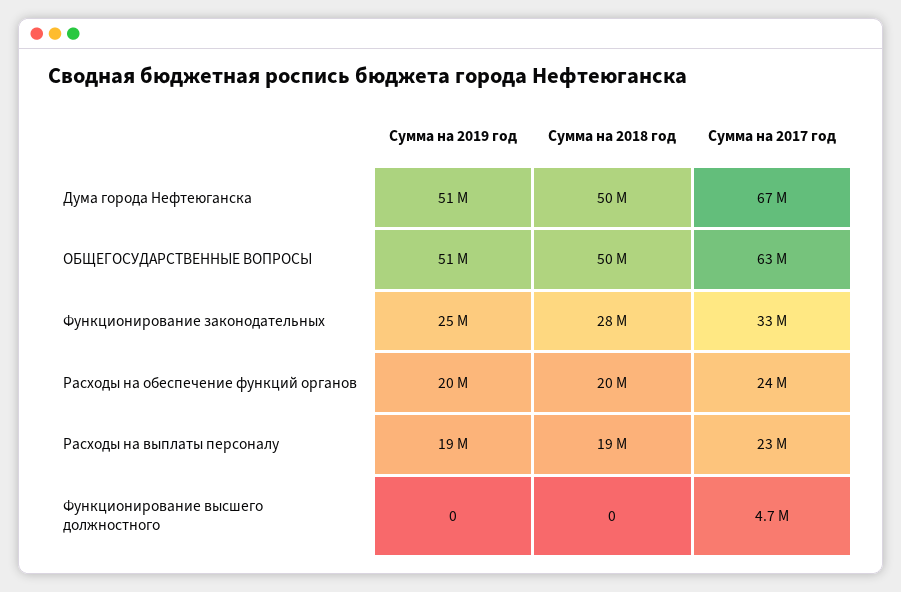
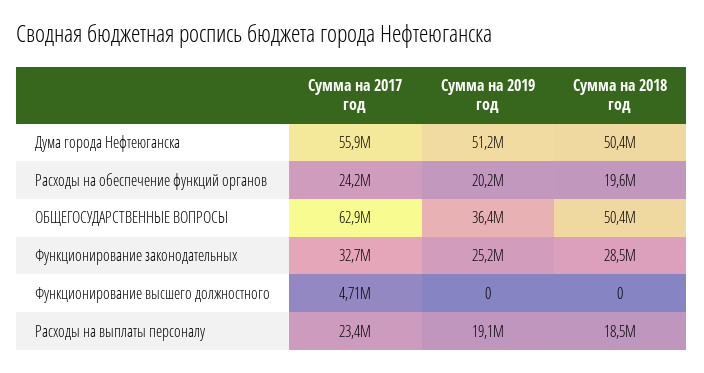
  {
    "Сумма на 2019 год": {
      "Дума города Нефтеюганска": 51200000,
-     "ОБЩЕГОСУДАРСТВЕННЫЕ ВОПРОСЫ": 51000000,
+     "ОБЩЕГОСУДАРСТВЕННЫЕ ВОПРОСЫ": 36400000,
      "Функционирование законодательных": 25200000,
      "Расходы на обеспечение функций органов": 20200000,
      "Расходы на выплаты персоналу": 19100000,
      "Функционирование высшего должностного": 0
    },
    "Сумма на 2018 год": {
      "Дума города Нефтеюганска": 50400000,
      "ОБЩЕГОСУДАРСТВЕННЫЕ ВОПРОСЫ": 50400000,
      "Функционирование законодательных": 28500000,
      "Расходы на обеспечение функций органов": 19600000,
      "Расходы на выплаты персоналу": 18500000,
      "Функционирование высшего должностного": 0
    },
    "Сумма на 2017 год": {
-     "Дума города Нефтеюганска": 67000000,
+     "Дума города Нефтеюганска": 55900000,
      "ОБЩЕГОСУДАРСТВЕННЫЕ ВОПРОСЫ": 62900000,
      "Функционирование законодательных": 32700000,
      "Расходы на обеспечение функций органов": 24200000,
      "Расходы на выплаты персоналу": 23400000,
      "Функционирование высшего должностного": 4710000
    }
  }

